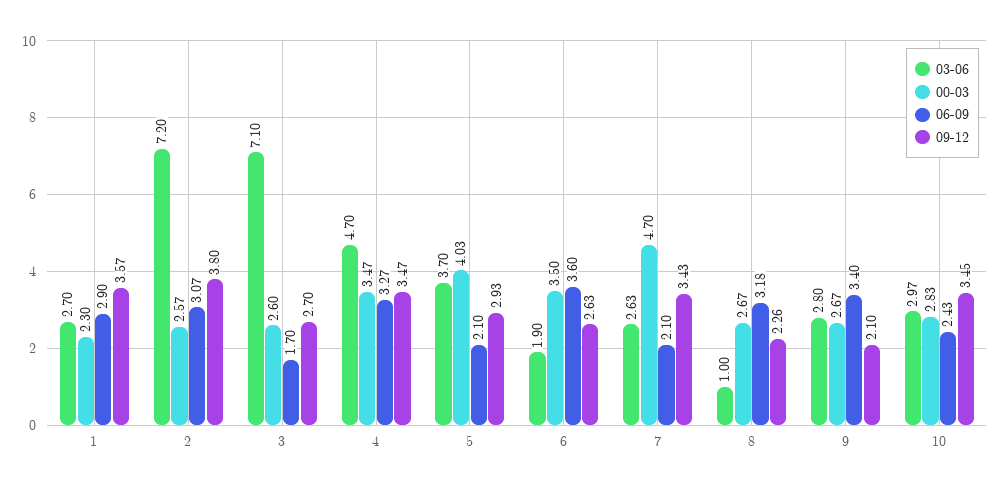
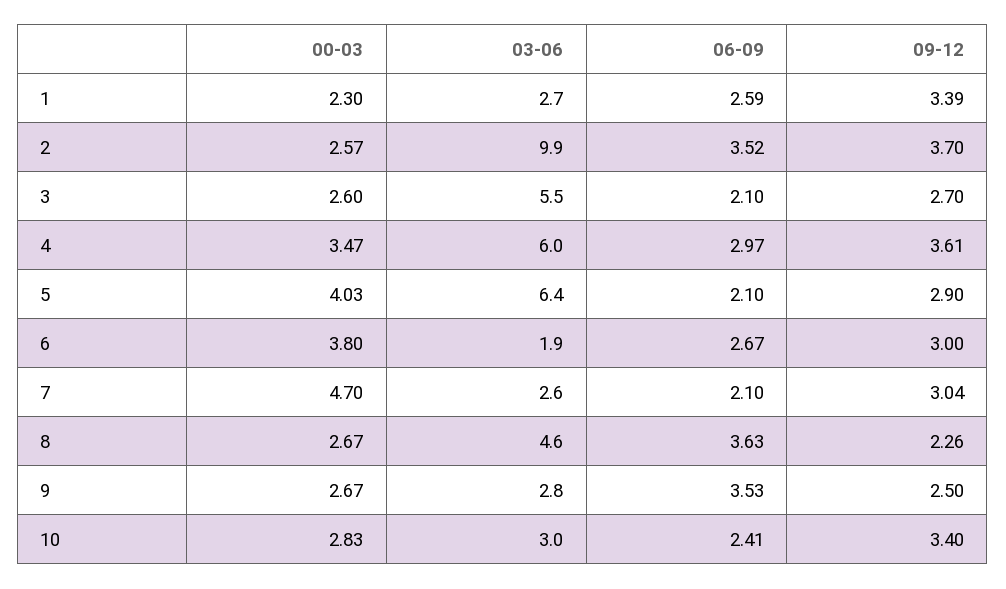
  {
    "03-06": {
      "1": 2.7,
-     "2": 7.2,
+     "2": 9.9,
-     "3": 7.1,
+     "3": 5.5,
-     "4": 4.7,
+     "4": 6,
-     "5": 3.7,
+     "5": 6.4,
      "6": 1.9,
      "7": 2.63,
-     "8": 1,
+     "8": 4.6,
      "9": 2.8,
      "10": 2.97
    },
    "00-03": {
      "1": 2.3,
      "2": 2.57,
      "3": 2.6,
      "4": 3.47,
      "5": 4.03,
-     "6": 3.5,
+     "6": 3.8,
      "7": 4.7,
      "8": 2.67,
      "9": 2.67,
      "10": 2.83
    },
    "06-09": {
-     "1": 2.9,
+     "1": 2.59,
-     "2": 3.07,
+     "2": 3.52,
-     "3": 1.7,
+     "3": 2.1,
-     "4": 3.27,
+     "4": 2.97,
      "5": 2.1,
-     "6": 3.6,
+     "6": 2.67,
      "7": 2.1,
-     "8": 3.18,
+     "8": 3.63,
-     "9": 3.4,
+     "9": 3.53,
-     "10": 2.43
+     "10": 2.41
    },
    "09-12": {
-     "1": 3.57,
+     "1": 3.39,
-     "2": 3.8,
+     "2": 3.7,
      "3": 2.7,
-     "4": 3.47,
+     "4": 3.61,
-     "5": 2.93,
+     "5": 2.9,
-     "6": 2.63,
+     "6": 3,
-     "7": 3.43,
+     "7": 3.04,
      "8": 2.26,
-     "9": 2.1,
+     "9": 2.5,
-     "10": 3.45
+     "10": 3.4
    }
  }

